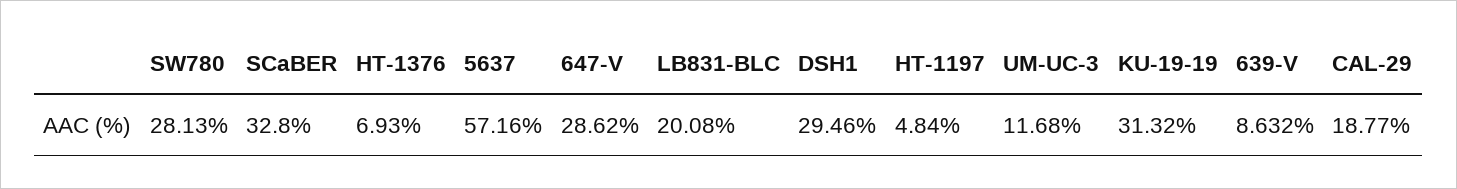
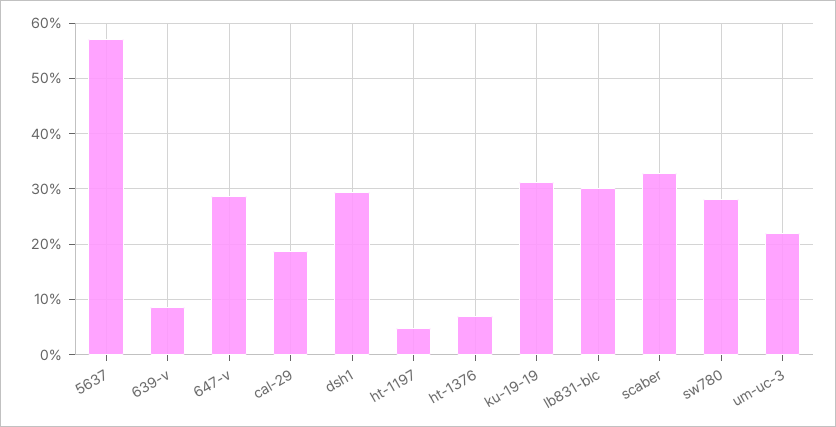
  {
    "SW780": 28.13,
    "SCaBER": 32.8,
    "HT-1376": 6.93,
    "5637": 57.16,
    "647-V": 28.62,
-   "LB831-BLC": 20.08,
+   "LB831-BLC": 30,
    "DSH1": 29.46,
    "HT-1197": 4.84,
-   "UM-UC-3": 11.68,
+   "UM-UC-3": 22,
    "KU-19-19": 31.32,
    "639-V": 8.632,
    "CAL-29": 18.77
  }

